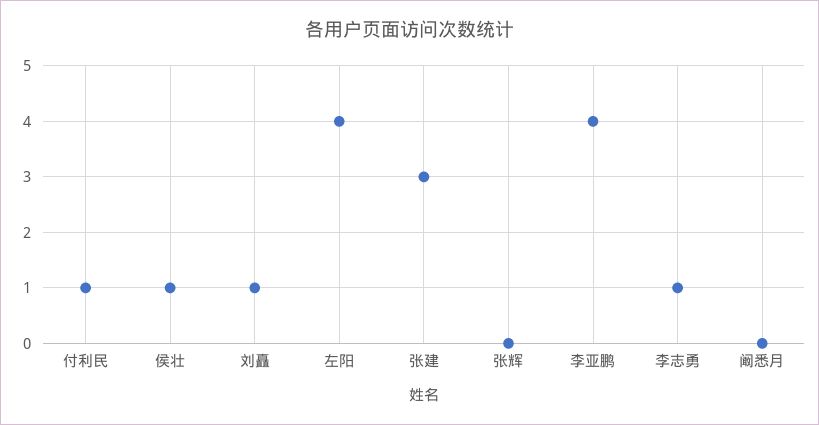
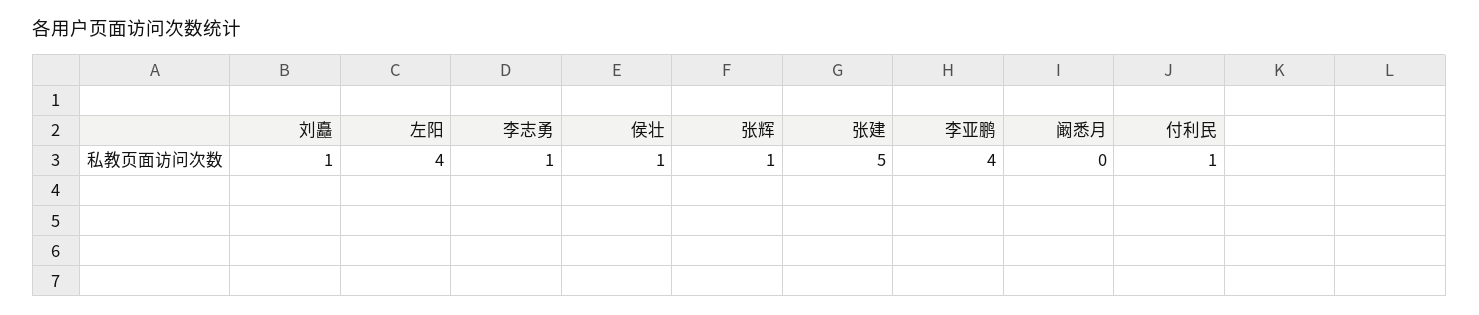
  {
    "付利民": 1,
    "侯壮": 1,
    "刘矗": 1,
    "左阳": 4,
-   "张建": 3,
+   "张建": 5,
-   "张辉": 0,
+   "张辉": 1,
    "李亚鹏": 4,
    "李志勇": 1,
    "阚悉月": 0
  }

